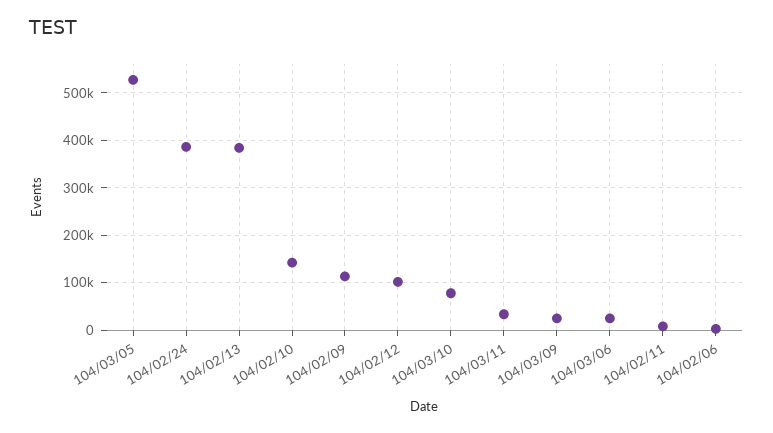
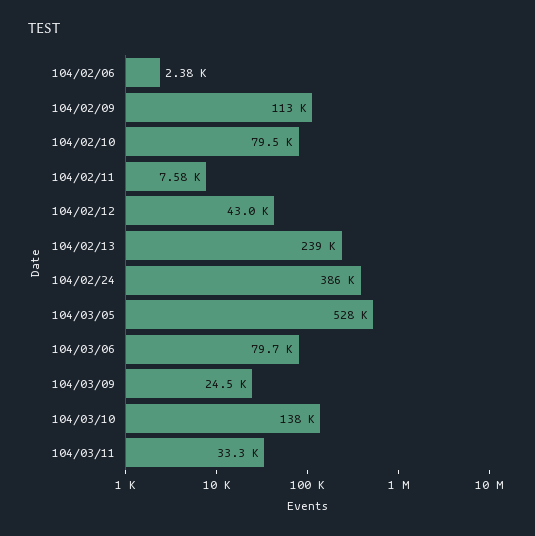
  {
    "104/03/05": 528000,
    "104/02/24": 386000,
-   "104/02/13": 380000,
+   "104/02/13": 239000,
-   "104/02/10": 140000,
+   "104/02/10": 79500,
    "104/02/09": 113000,
-   "104/02/12": 100000,
+   "104/02/12": 43000,
-   "104/03/10": 80000,
+   "104/03/10": 138000,
    "104/03/11": 33300,
    "104/03/09": 24500,
-   "104/03/06": 20000,
+   "104/03/06": 79700,
    "104/02/11": 7580,
    "104/02/06": 2380
  }

